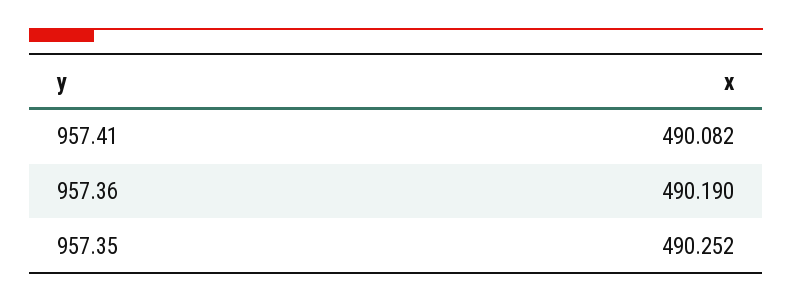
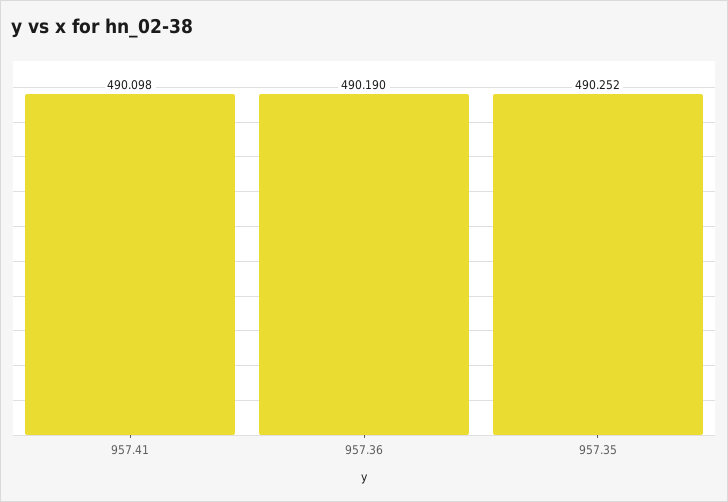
  {
-   "957.41": 490.082,
+   "957.41": 490.098,
    "957.36": 490.19,
    "957.35": 490.252
  }

